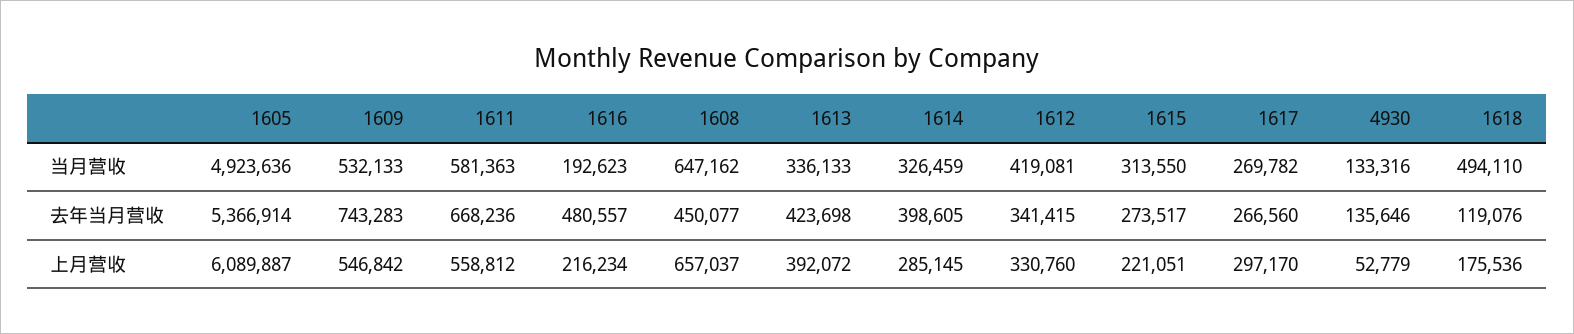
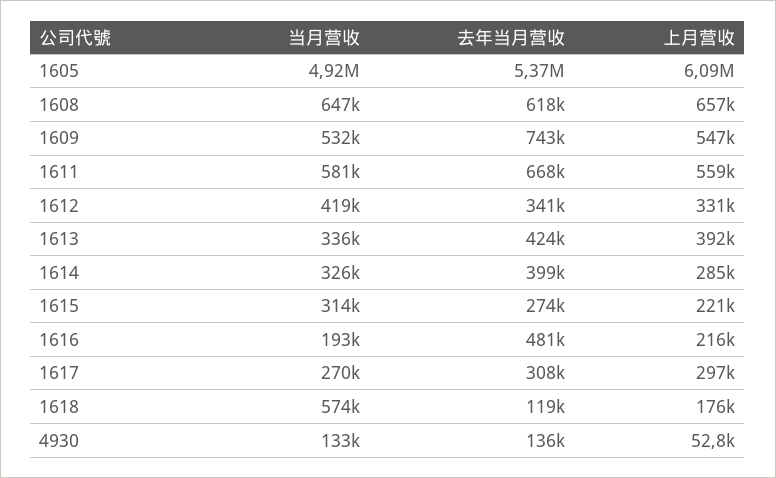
  {
    "1605": {
      "当月营收": 4923636,
      "去年当月营收": 5366914,
      "上月营收": 6089887
    },
    "1609": {
      "当月营收": 532133,
      "去年当月营收": 743283,
      "上月营收": 546842
    },
    "1611": {
      "当月营收": 581363,
      "去年当月营收": 668236,
      "上月营收": 558812
    },
    "1616": {
      "当月营收": 192623,
      "去年当月营收": 480557,
      "上月营收": 216234
    },
    "1608": {
      "当月营收": 647162,
-     "去年当月营收": 450077,
+     "去年当月营收": 618000,
      "上月营收": 657037
    },
    "1613": {
      "当月营收": 336133,
      "去年当月营收": 423698,
      "上月营收": 392072
    },
    "1614": {
      "当月营收": 326459,
      "去年当月营收": 398605,
      "上月营收": 285145
    },
    "1612": {
      "当月营收": 419081,
      "去年当月营收": 341415,
      "上月营收": 330760
    },
    "1615": {
      "当月营收": 313550,
      "去年当月营收": 273517,
      "上月营收": 221051
    },
    "1617": {
      "当月营收": 269782,
-     "去年当月营收": 266560,
+     "去年当月营收": 308000,
      "上月营收": 297170
    },
    "4930": {
      "当月营收": 133316,
      "去年当月营收": 135646,
      "上月营收": 52779
    },
    "1618": {
-     "当月营收": 494110,
+     "当月营收": 574000,
      "去年当月营收": 119076,
      "上月营收": 175536
    }
  }

